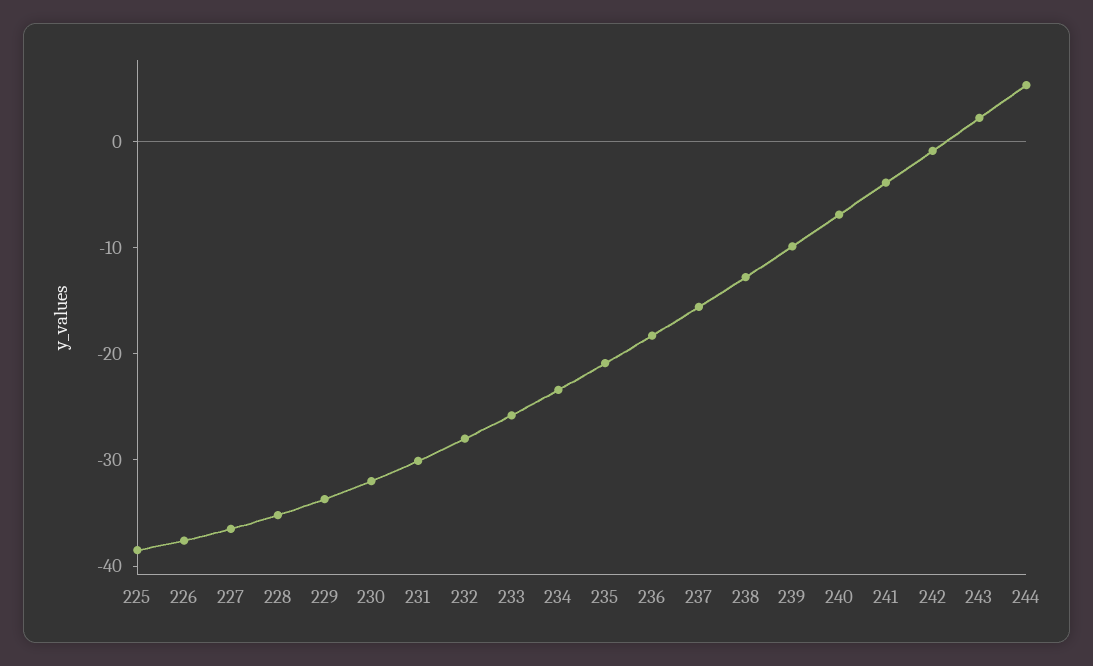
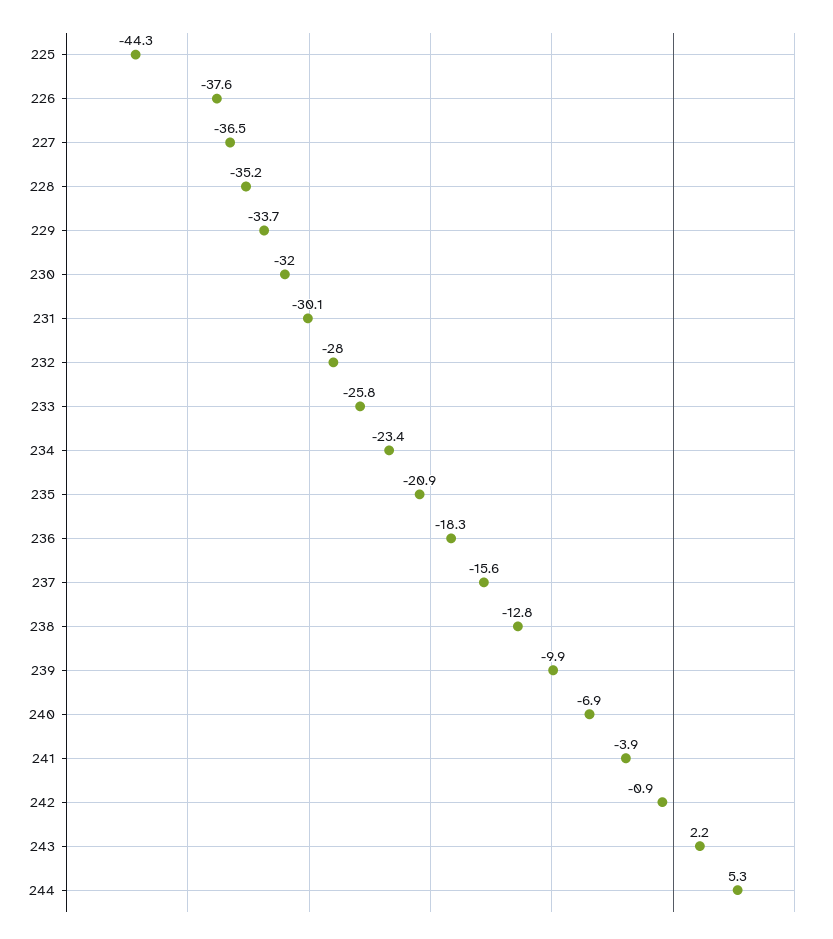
  {
-   "225": -38,
+   "225": -44.3,
    "226": -37.6,
    "227": -36.5,
    "228": -35.2,
    "229": -33.7,
    "230": -32,
    "231": -30.1,
    "232": -28,
    "233": -25.8,
    "234": -23.4,
    "235": -20.9,
    "236": -18.3,
    "237": -15.6,
    "238": -12.8,
    "239": -9.9,
    "240": -6.9,
    "241": -3.9,
    "242": -0.9,
    "243": 2.2,
    "244": 5.3
  }

